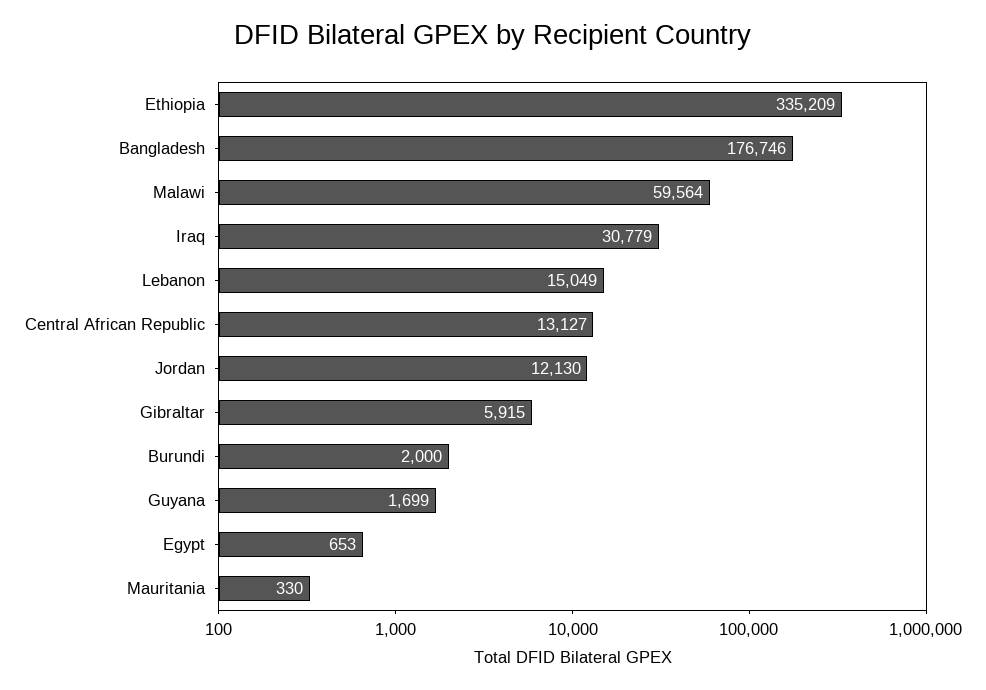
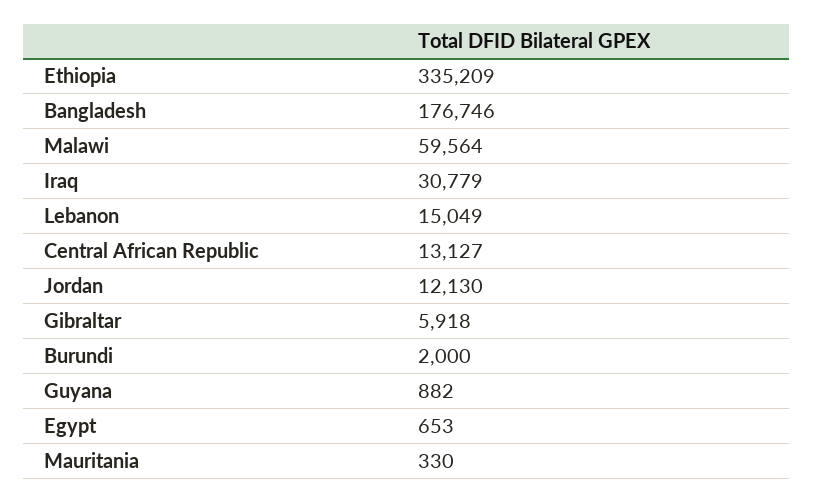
  {
    "Ethiopia": 335209,
    "Bangladesh": 176746,
    "Malawi": 59564,
    "Iraq": 30779,
    "Lebanon": 15049,
    "Central African Republic": 13127,
    "Jordan": 12130,
-   "Gibraltar": 5915,
+   "Gibraltar": 5918,
    "Burundi": 2000,
-   "Guyana": 1699,
+   "Guyana": 882,
    "Egypt": 653,
    "Mauritania": 330
  }

